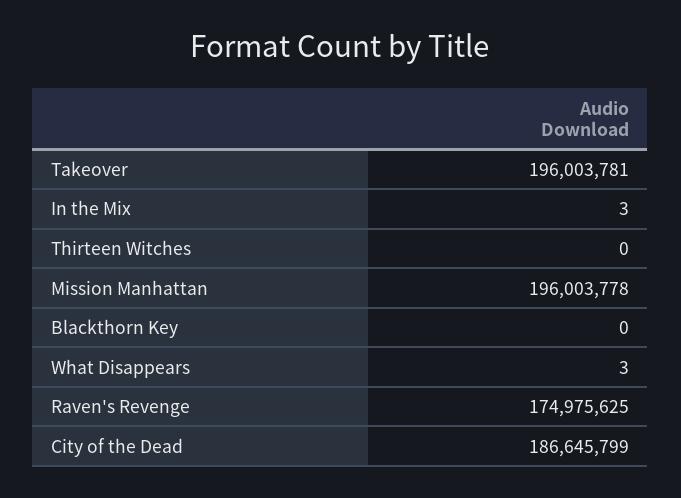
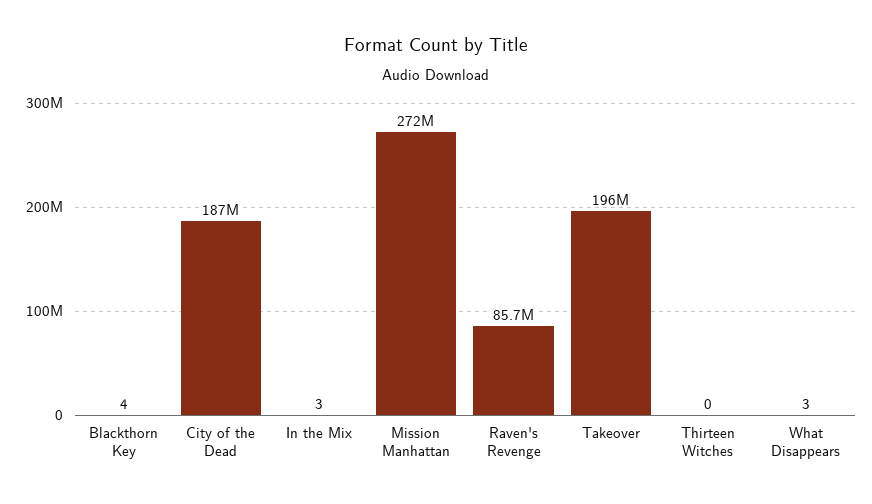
  {
    "Takeover": 196003781,
    "In the Mix": 3,
    "Thirteen Witches": 0,
-   "Mission Manhattan": 196003778,
+   "Mission Manhattan": 272000000,
-   "Blackthorn Key": 0,
+   "Blackthorn Key": 4,
    "What Disappears": 3,
-   "Raven's Revenge": 174975625,
+   "Raven's Revenge": 85700000,
    "City of the Dead": 186645799
  }

